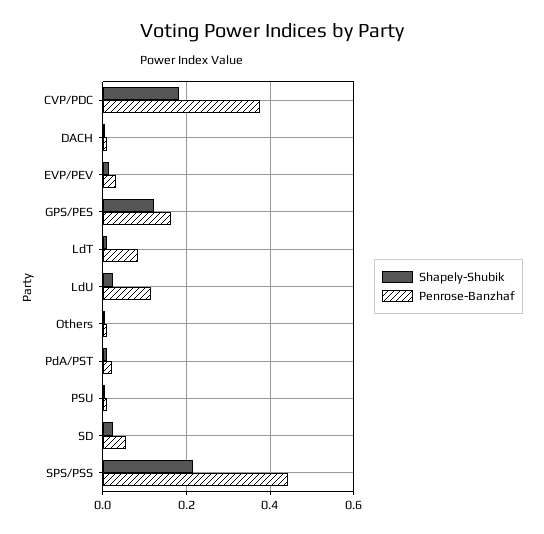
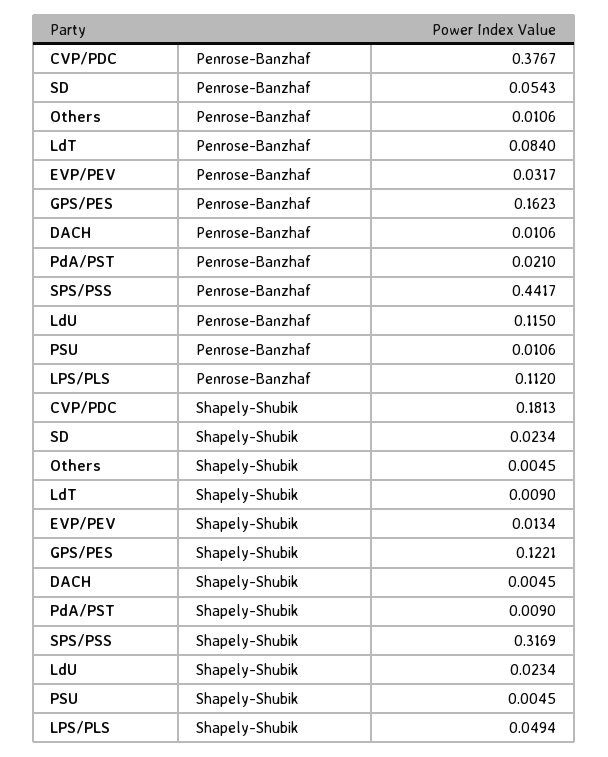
  {
    "Shapely-Shubik": {
      "CVP/PDC": 0.1813,
      "DACH": 0.0045,
      "EVP/PEV": 0.0134,
      "GPS/PES": 0.1221,
      "LdT": 0.009,
      "LdU": 0.0234,
      "Others": 0.0045,
      "PdA/PST": 0.009,
      "PSU": 0.0045,
      "SD": 0.0234,
-     "SPS/PSS": 0.22
+     "SPS/PSS": 0.3169,
+     "LPS/PLS": 0.0494
    },
    "Penrose-Banzhaf": {
      "CVP/PDC": 0.3767,
      "DACH": 0.0106,
      "EVP/PEV": 0.0317,
      "GPS/PES": 0.1623,
      "LdT": 0.084,
      "LdU": 0.115,
      "Others": 0.0106,
      "PdA/PST": 0.021,
      "PSU": 0.0106,
      "SD": 0.0543,
-     "SPS/PSS": 0.4417
+     "SPS/PSS": 0.4417,
+     "LPS/PLS": 0.112
    }
  }

